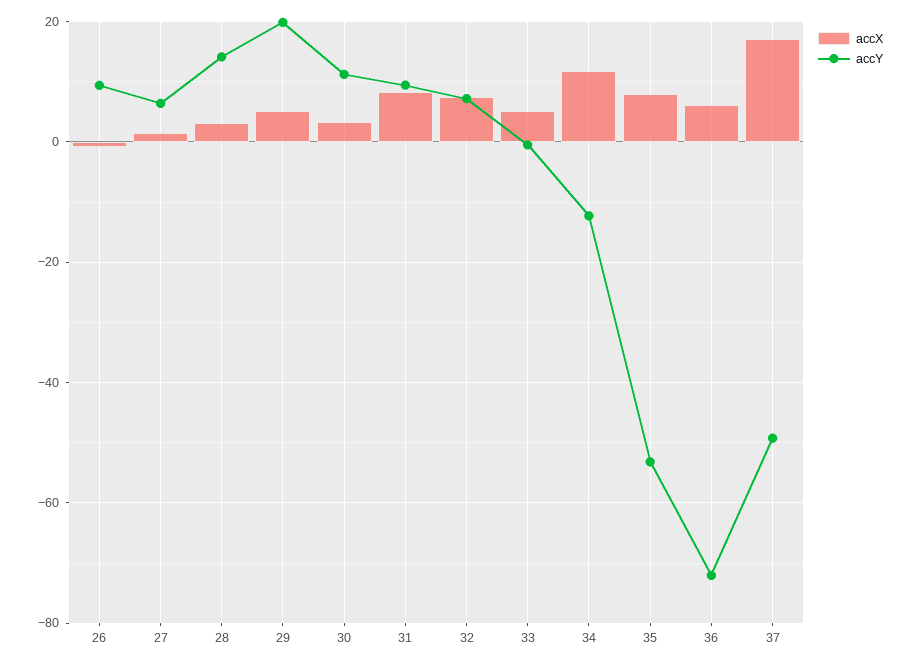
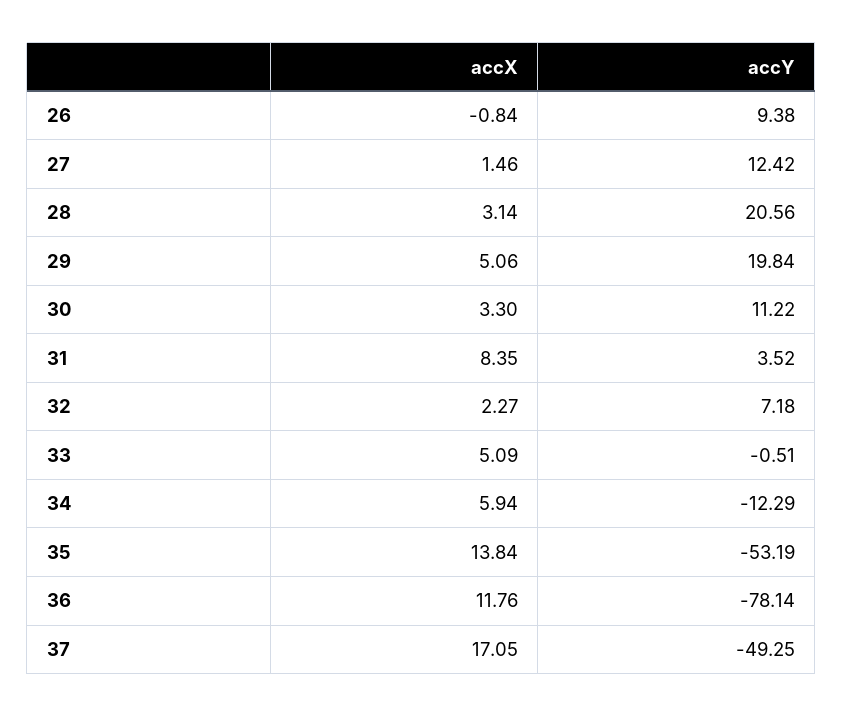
  {
    "accX": {
      "26": -0.84,
      "27": 1.46,
      "28": 3.14,
      "29": 5.06,
      "30": 3.3,
      "31": 8.35,
-     "32": 8,
+     "32": 2.27,
      "33": 5.09,
-     "34": 12,
+     "34": 5.94,
-     "35": 8,
+     "35": 13.84,
-     "36": 6,
+     "36": 11.76,
      "37": 17.05
    },
    "accY": {
      "26": 9.38,
-     "27": 6,
+     "27": 12.42,
-     "28": 14,
+     "28": 20.56,
      "29": 19.84,
      "30": 11.22,
-     "31": 10,
+     "31": 3.52,
      "32": 7.18,
      "33": -0.51,
      "34": -12.29,
      "35": -53.19,
-     "36": -72,
+     "36": -78.14,
      "37": -49.25
    }
  }

